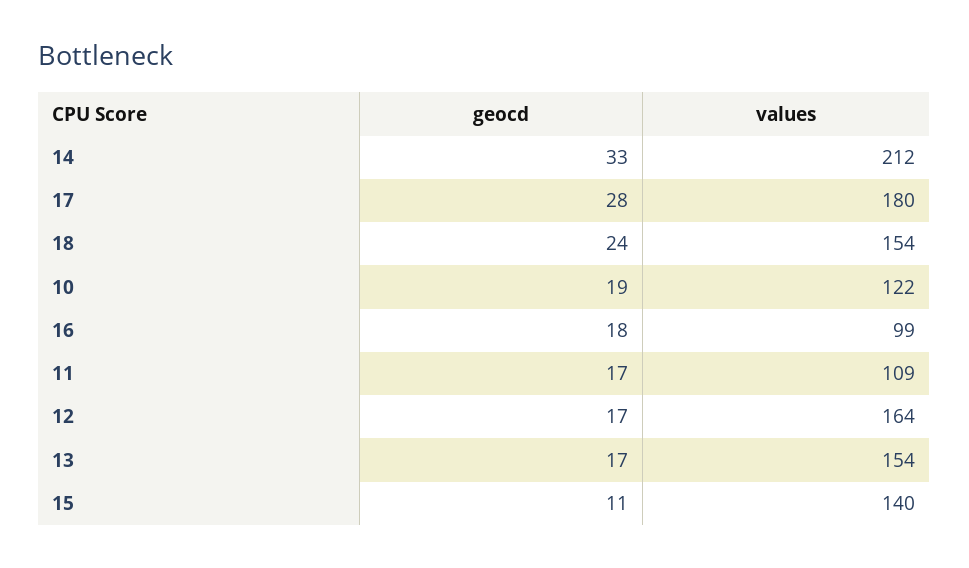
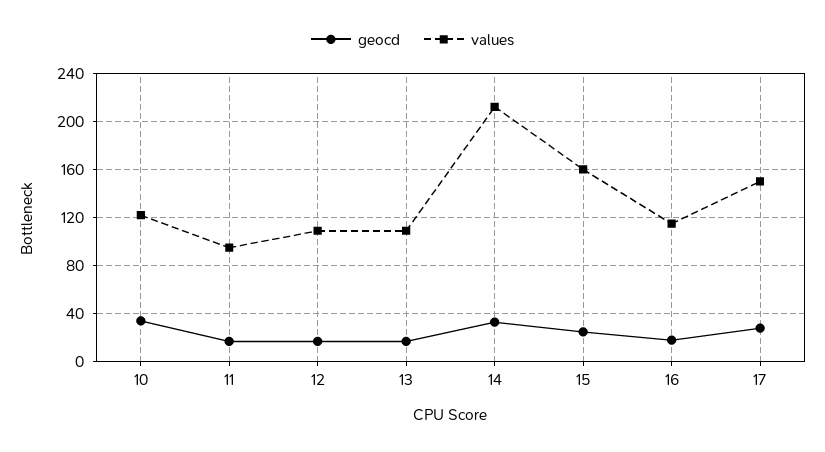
  {
    "geocd": {
      "14": 33,
      "17": 28,
-     "18": 24,
-     "10": 19,
+     "10": 35,
      "16": 18,
      "11": 17,
      "12": 17,
      "13": 17,
-     "15": 11
+     "15": 25
    },
    "values": {
      "14": 212,
-     "17": 180,
+     "17": 150,
-     "18": 154,
      "10": 122,
-     "16": 99,
+     "16": 115,
-     "11": 109,
+     "11": 95,
-     "12": 164,
+     "12": 110,
-     "13": 154,
+     "13": 110,
-     "15": 140
+     "15": 160
    }
  }

